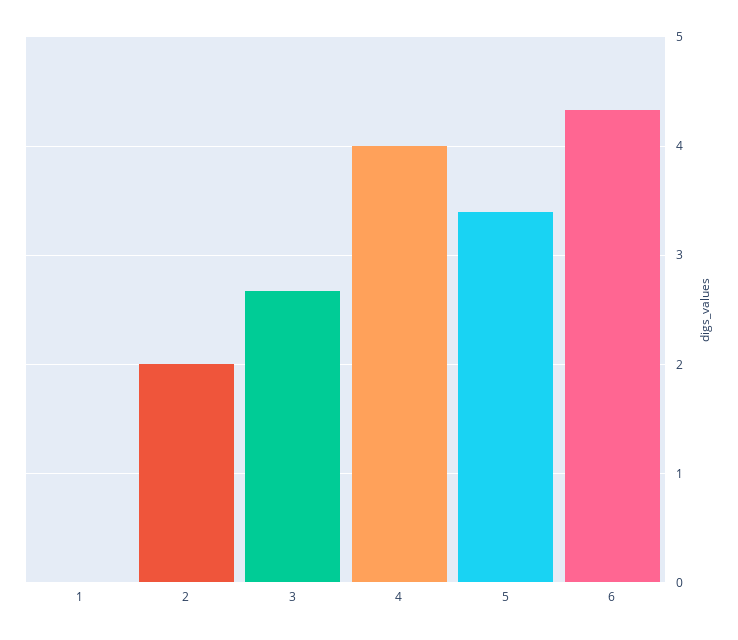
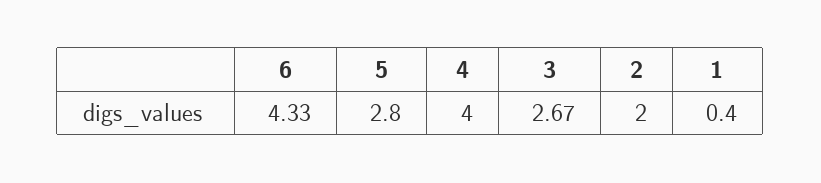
  {
-   "1": 0,
+   "1": 0.4,
    "2": 2,
    "3": 2.67,
    "4": 4,
-   "5": 3.4,
+   "5": 2.8,
    "6": 4.33
  }

